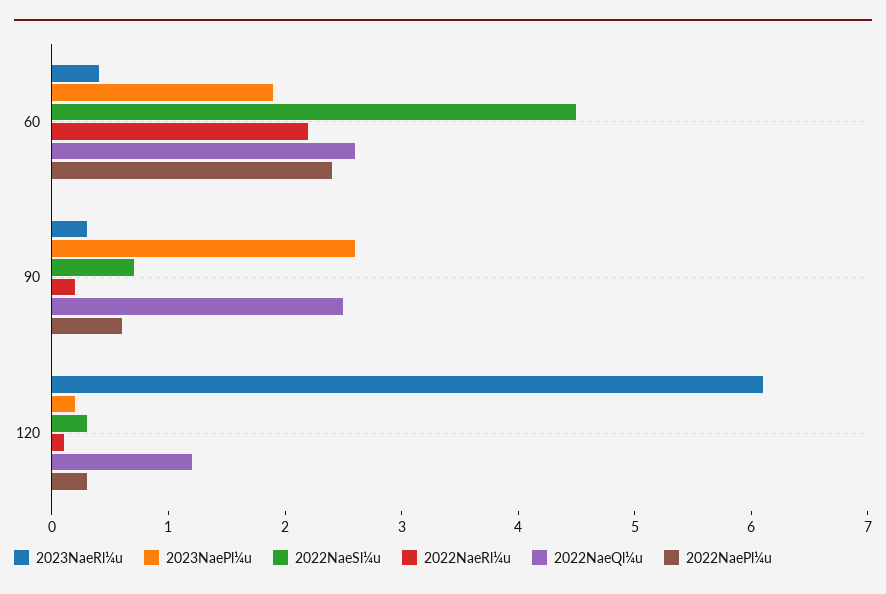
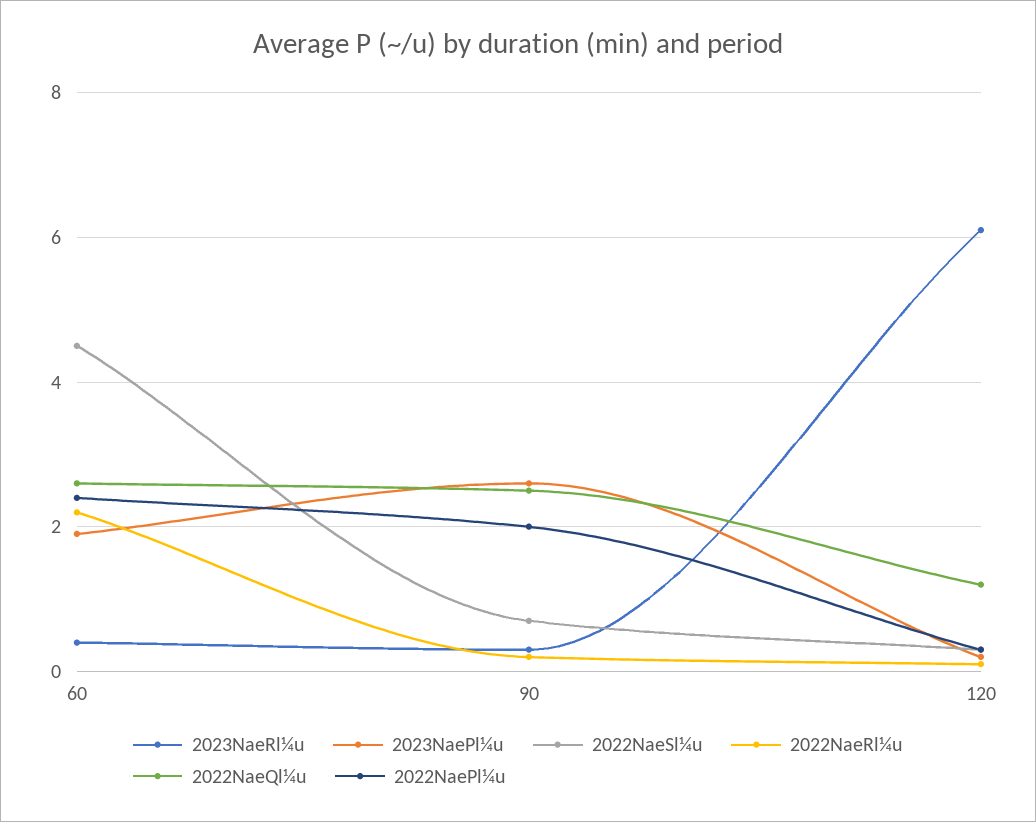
  {
    "2023NaeRl¼u": {
      "60": 0.4,
      "90": 0.3,
      "120": 6.1
    },
    "2023NaePl¼u": {
      "60": 1.9,
      "90": 2.6,
      "120": 0.2
    },
    "2022NaeSl¼u": {
      "60": 4.5,
      "90": 0.7,
      "120": 0.3
    },
    "2022NaeRl¼u": {
      "60": 2.2,
      "90": 0.2,
      "120": 0.1
    },
    "2022NaeQl¼u": {
      "60": 2.6,
      "90": 2.5,
      "120": 1.2
    },
    "2022NaePl¼u": {
      "60": 2.4,
-     "90": 0.6,
+     "90": 2,
      "120": 0.3
    }
  }

